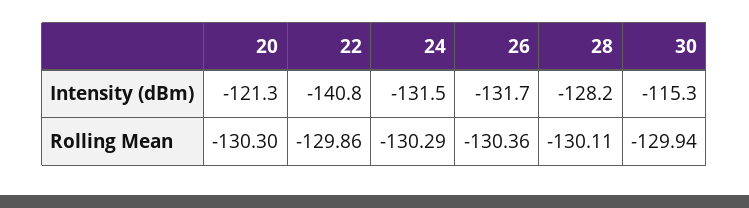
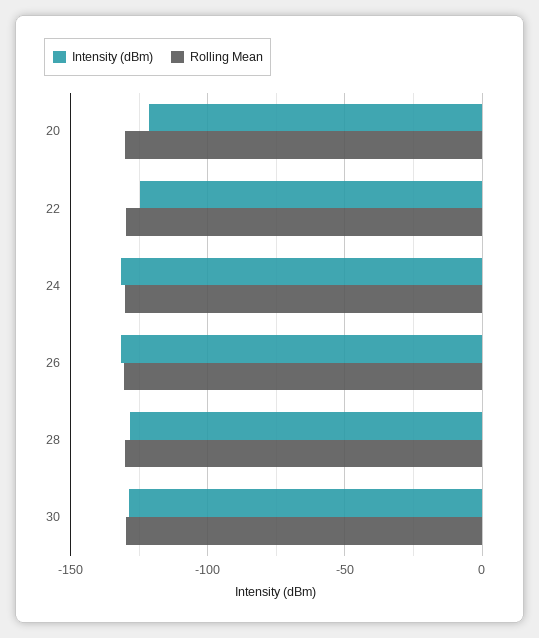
  {
    "Intensity (dBm)": {
      "20": -121.3,
-     "22": -140.8,
+     "22": -125,
      "24": -131.5,
      "26": -131.7,
      "28": -128.2,
-     "30": -115.3
+     "30": -130
    },
    "Rolling Mean": {
      "20": -130.3,
      "22": -129.86,
      "24": -130.29,
      "26": -130.36,
      "28": -130.11,
      "30": -129.94
    }
  }

